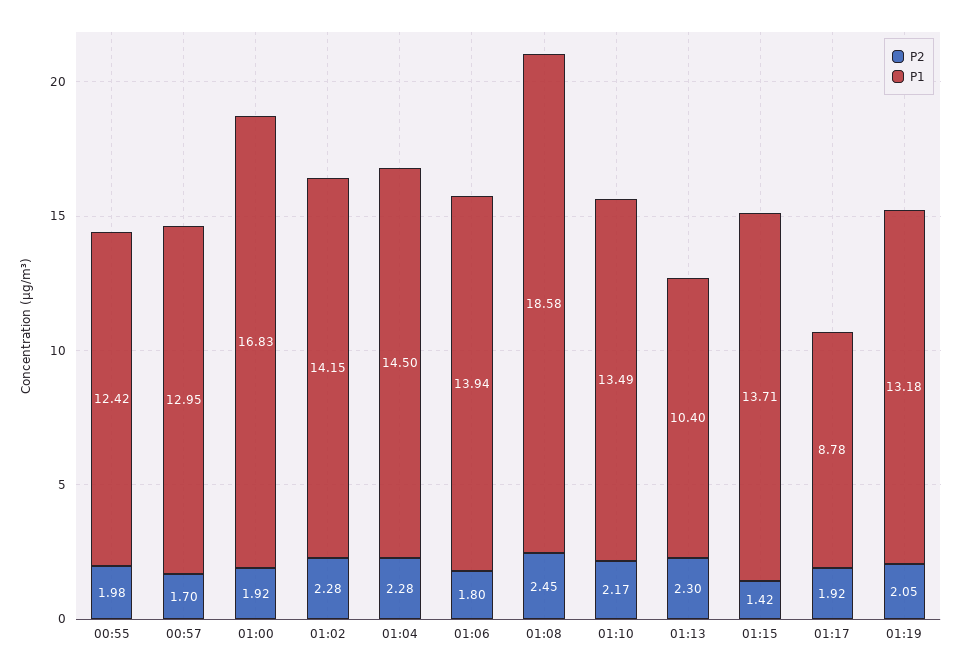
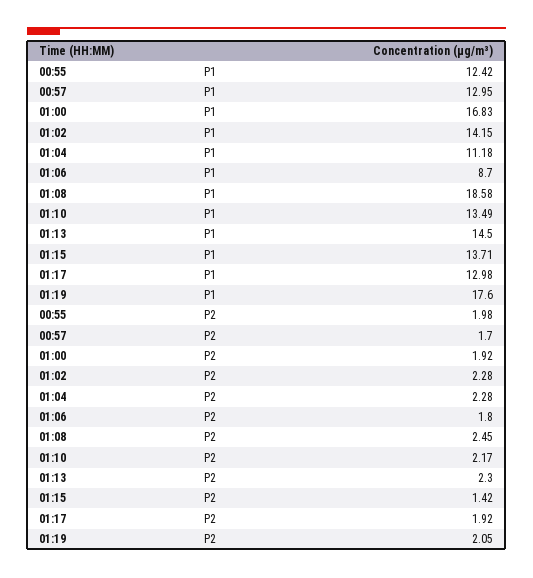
  {
    "P2": {
      "00:55": 1.98,
      "00:57": 1.7,
      "01:00": 1.92,
      "01:02": 2.28,
      "01:04": 2.28,
      "01:06": 1.8,
      "01:08": 2.45,
      "01:10": 2.17,
      "01:13": 2.3,
      "01:15": 1.42,
      "01:17": 1.92,
      "01:19": 2.05
    },
    "P1": {
      "00:55": 12.42,
      "00:57": 12.95,
      "01:00": 16.83,
      "01:02": 14.15,
-     "01:04": 14.5,
+     "01:04": 11.18,
-     "01:06": 13.94,
+     "01:06": 8.7,
      "01:08": 18.58,
      "01:10": 13.49,
-     "01:13": 10.4,
+     "01:13": 14.5,
      "01:15": 13.71,
-     "01:17": 8.78,
+     "01:17": 12.98,
-     "01:19": 13.18
+     "01:19": 17.6
    }
  }

